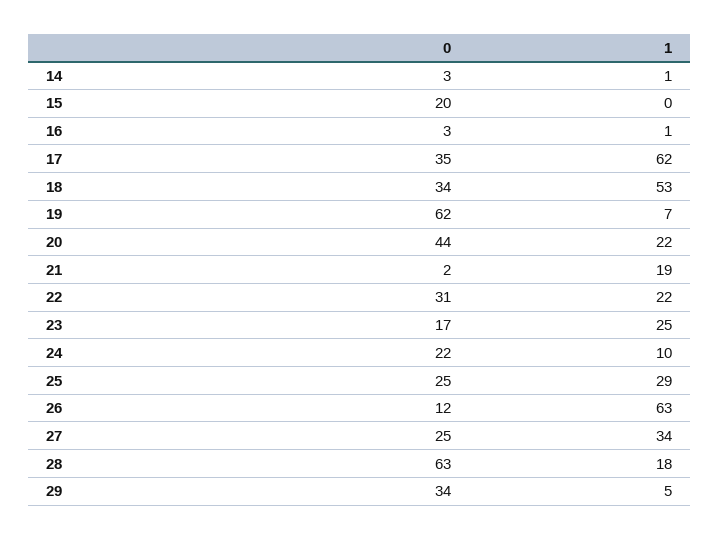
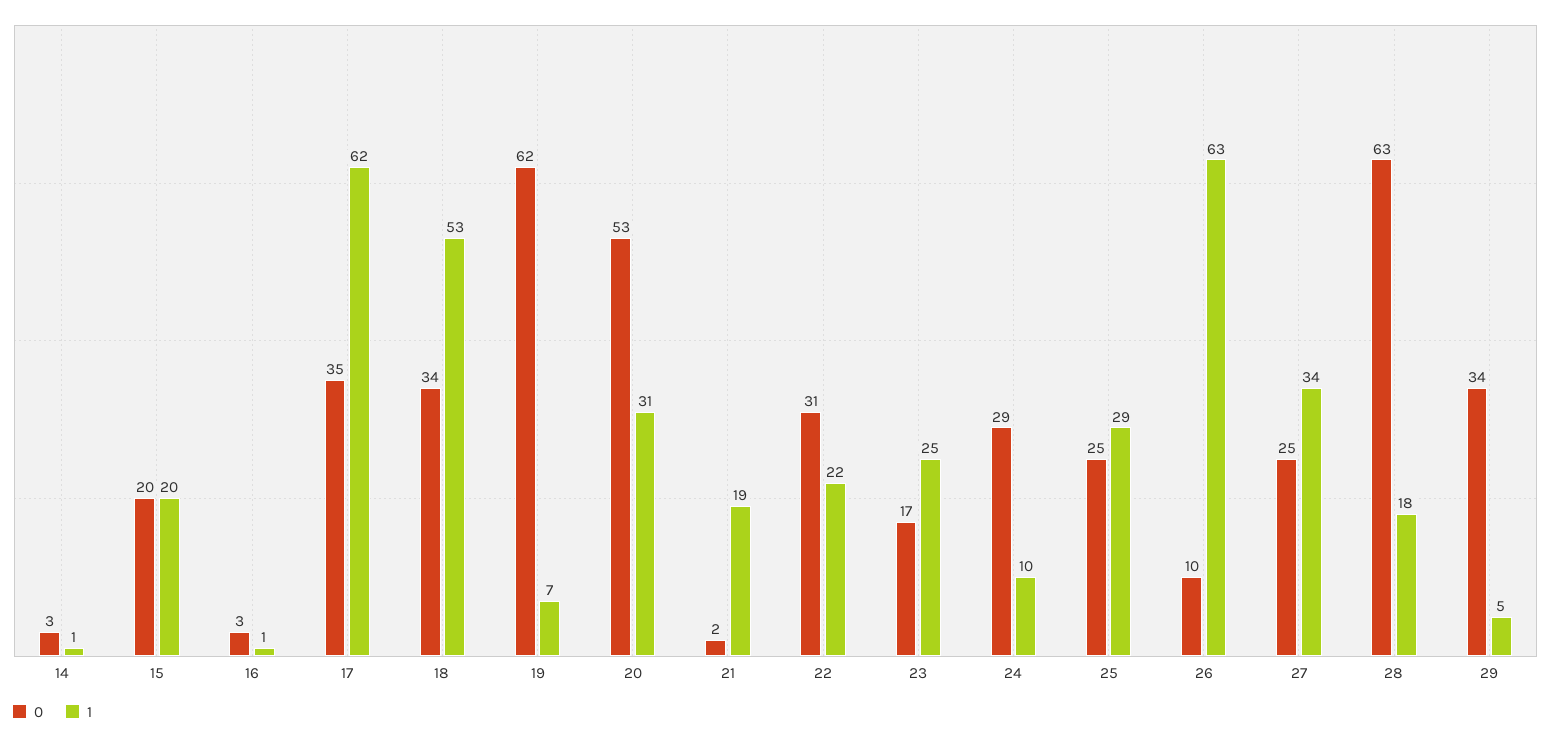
  {
    "0": {
      "14": 3,
      "15": 20,
      "16": 3,
      "17": 35,
      "18": 34,
      "19": 62,
-     "20": 44,
+     "20": 53,
      "21": 2,
      "22": 31,
      "23": 17,
-     "24": 22,
+     "24": 29,
      "25": 25,
-     "26": 12,
+     "26": 10,
      "27": 25,
      "28": 63,
      "29": 34
    },
    "1": {
      "14": 1,
-     "15": 0,
+     "15": 20,
      "16": 1,
      "17": 62,
      "18": 53,
      "19": 7,
-     "20": 22,
+     "20": 31,
      "21": 19,
      "22": 22,
      "23": 25,
      "24": 10,
      "25": 29,
      "26": 63,
      "27": 34,
      "28": 18,
      "29": 5
    }
  }

